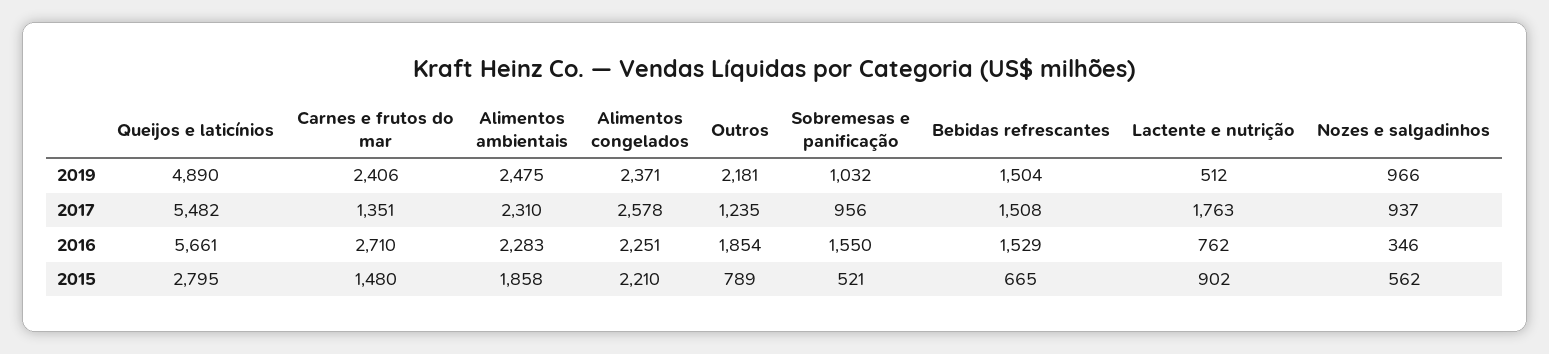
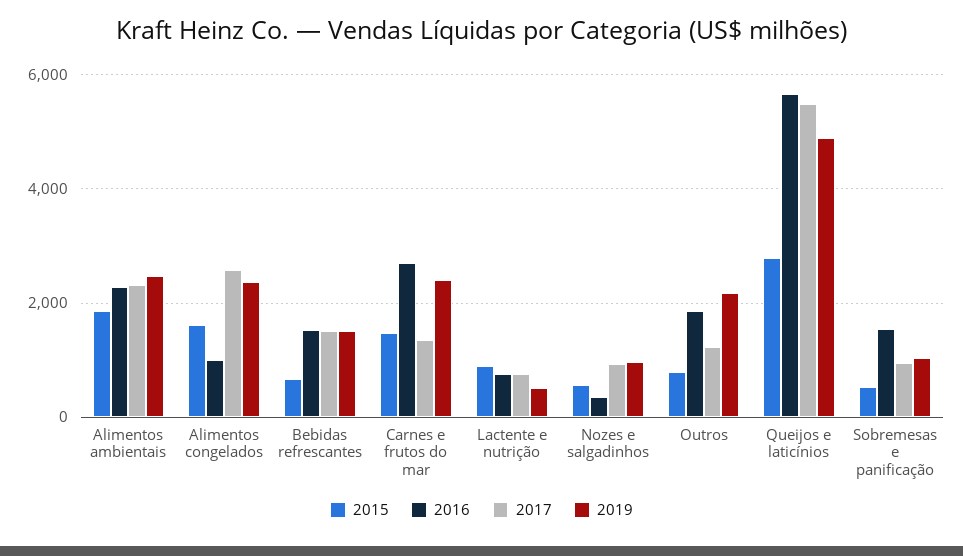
  {
    "2019": {
      "Queijos e laticínios": 4890,
      "Carnes e frutos do mar": 2406,
      "Alimentos ambientais": 2475,
      "Alimentos congelados": 2371,
      "Outros": 2181,
      "Sobremesas e panificação": 1032,
      "Bebidas refrescantes": 1504,
      "Lactente e nutrição": 512,
      "Nozes e salgadinhos": 966
    },
    "2017": {
      "Queijos e laticínios": 5482,
      "Carnes e frutos do mar": 1351,
      "Alimentos ambientais": 2310,
      "Alimentos congelados": 2578,
      "Outros": 1235,
      "Sobremesas e panificação": 956,
      "Bebidas refrescantes": 1508,
-     "Lactente e nutrição": 1763,
+     "Lactente e nutrição": 800,
      "Nozes e salgadinhos": 937
    },
    "2016": {
      "Queijos e laticínios": 5661,
      "Carnes e frutos do mar": 2710,
      "Alimentos ambientais": 2283,
-     "Alimentos congelados": 2251,
+     "Alimentos congelados": 1000,
      "Outros": 1854,
      "Sobremesas e panificação": 1550,
      "Bebidas refrescantes": 1529,
      "Lactente e nutrição": 762,
      "Nozes e salgadinhos": 346
    },
    "2015": {
      "Queijos e laticínios": 2795,
      "Carnes e frutos do mar": 1480,
      "Alimentos ambientais": 1858,
-     "Alimentos congelados": 2210,
+     "Alimentos congelados": 1600,
      "Outros": 789,
      "Sobremesas e panificação": 521,
      "Bebidas refrescantes": 665,
      "Lactente e nutrição": 902,
      "Nozes e salgadinhos": 562
    }
  }

